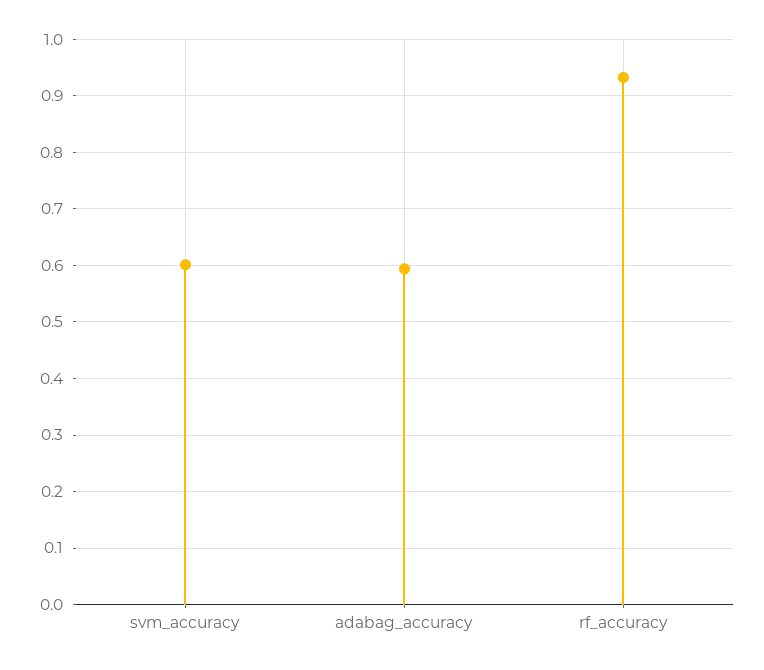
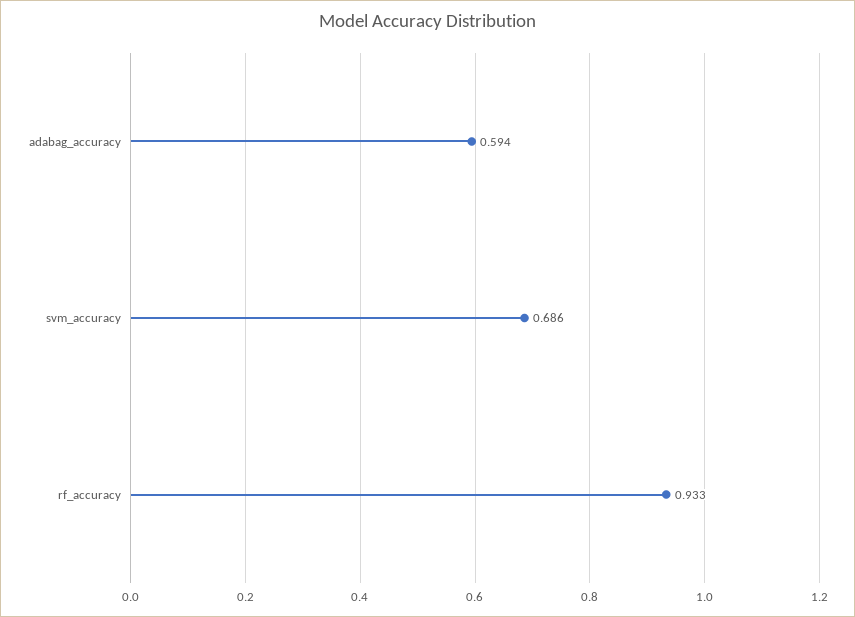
  {
-   "svm_accuracy": 0.6,
+   "svm_accuracy": 0.686,
    "adabag_accuracy": 0.594,
    "rf_accuracy": 0.933
  }

